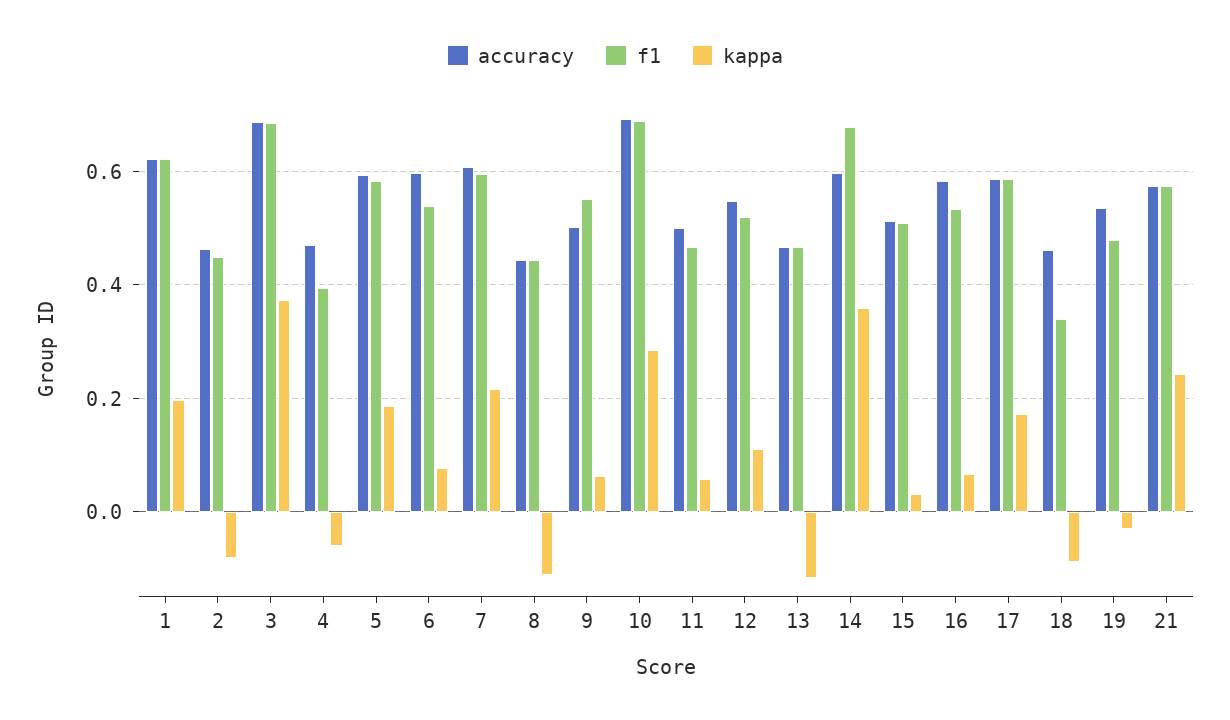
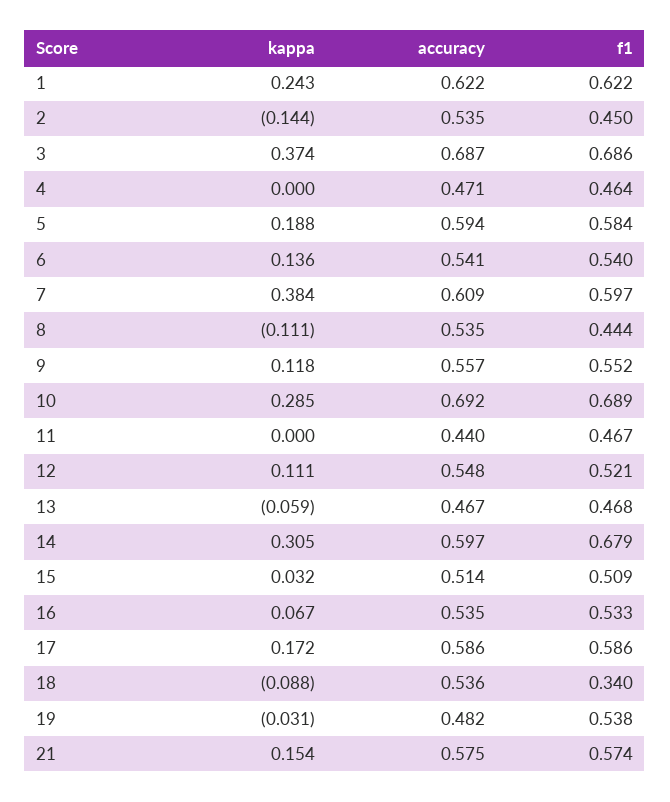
  {
    "accuracy": {
      "1": 0.622,
-     "2": 0.46,
+     "2": 0.535,
      "3": 0.687,
      "4": 0.471,
      "5": 0.594,
-     "6": 0.6,
+     "6": 0.541,
      "7": 0.609,
-     "8": 0.44,
+     "8": 0.535,
-     "9": 0.5,
+     "9": 0.557,
      "10": 0.692,
-     "11": 0.5,
+     "11": 0.44,
      "12": 0.548,
      "13": 0.467,
      "14": 0.597,
      "15": 0.514,
-     "16": 0.58,
+     "16": 0.535,
      "17": 0.586,
-     "18": 0.46,
+     "18": 0.536,
-     "19": 0.54,
+     "19": 0.482,
      "21": 0.575
    },
    "f1": {
      "1": 0.622,
      "2": 0.45,
      "3": 0.686,
-     "4": 0.4,
+     "4": 0.464,
      "5": 0.584,
      "6": 0.54,
      "7": 0.597,
      "8": 0.444,
      "9": 0.552,
      "10": 0.689,
      "11": 0.467,
      "12": 0.521,
      "13": 0.468,
      "14": 0.679,
      "15": 0.509,
      "16": 0.533,
      "17": 0.586,
      "18": 0.34,
-     "19": 0.48,
+     "19": 0.538,
      "21": 0.574
    },
    "kappa": {
-     "1": 0.2,
+     "1": 0.243,
-     "2": -0.08,
+     "2": -0.144,
      "3": 0.374,
-     "4": -0.06,
+     "4": 0,
      "5": 0.188,
-     "6": 0.08,
+     "6": 0.136,
-     "7": 0.22,
+     "7": 0.384,
      "8": -0.111,
-     "9": 0.06,
+     "9": 0.118,
      "10": 0.285,
-     "11": 0.06,
+     "11": 0,
      "12": 0.111,
-     "13": -0.12,
+     "13": -0.059,
-     "14": 0.36,
+     "14": 0.305,
      "15": 0.032,
      "16": 0.067,
      "17": 0.172,
      "18": -0.088,
      "19": -0.031,
-     "21": 0.24
+     "21": 0.154
    }
  }

